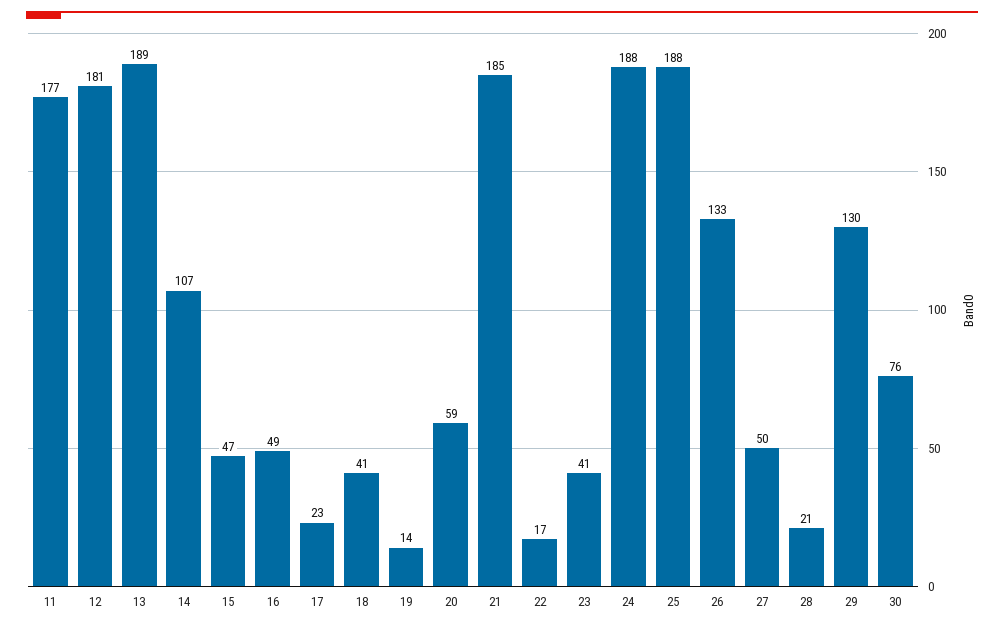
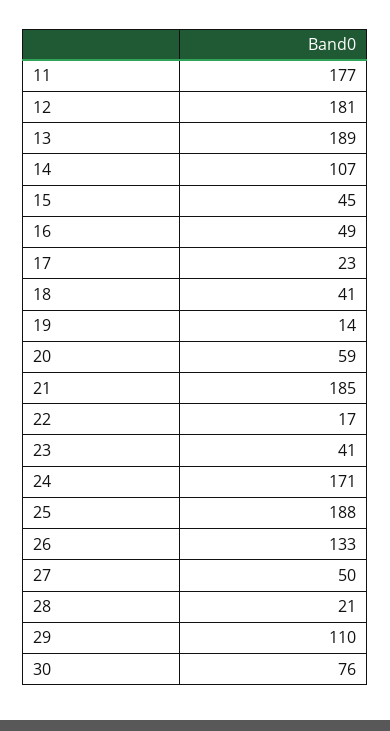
  {
    "11": 177,
    "12": 181,
    "13": 189,
    "14": 107,
-   "15": 47,
+   "15": 45,
    "16": 49,
    "17": 23,
    "18": 41,
    "19": 14,
    "20": 59,
    "21": 185,
    "22": 17,
    "23": 41,
-   "24": 188,
+   "24": 171,
    "25": 188,
    "26": 133,
    "27": 50,
    "28": 21,
-   "29": 130,
+   "29": 110,
    "30": 76
  }

